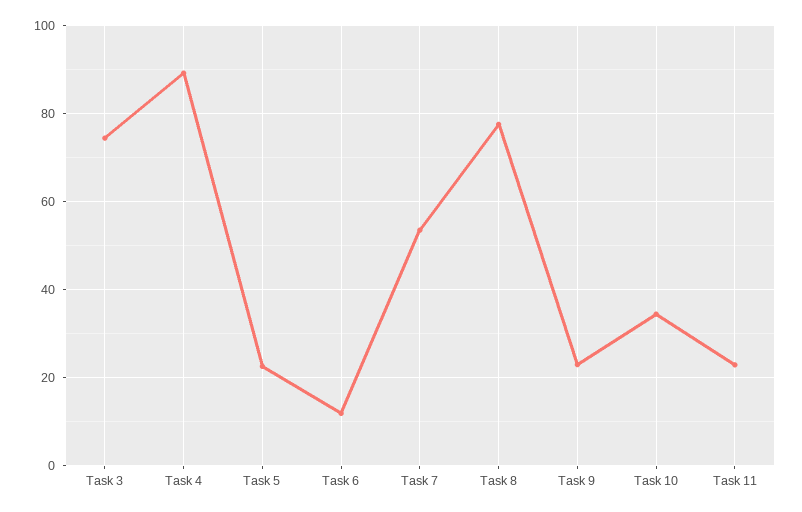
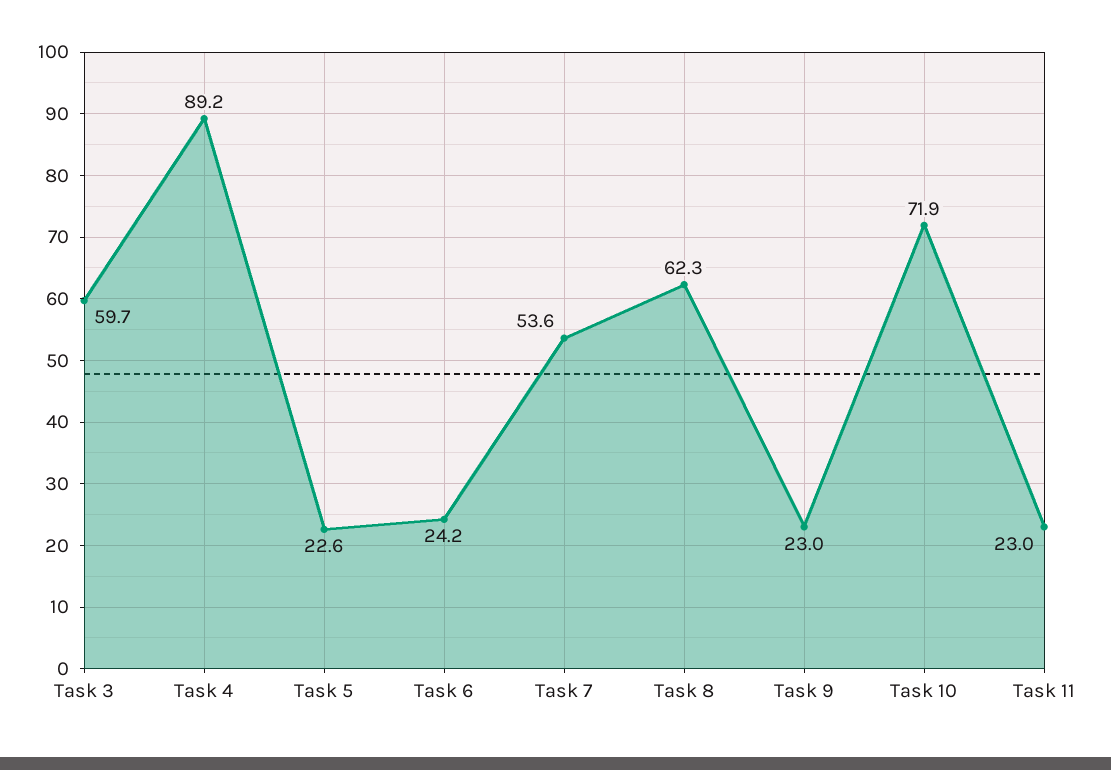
  {
-   "Task 3": 74,
+   "Task 3": 59.7,
    "Task 4": 89.2,
    "Task 5": 22.6,
-   "Task 6": 12,
+   "Task 6": 24.2,
    "Task 7": 53.6,
-   "Task 8": 78,
+   "Task 8": 62.3,
    "Task 9": 23,
-   "Task 10": 34,
+   "Task 10": 71.9,
    "Task 11": 23
  }

